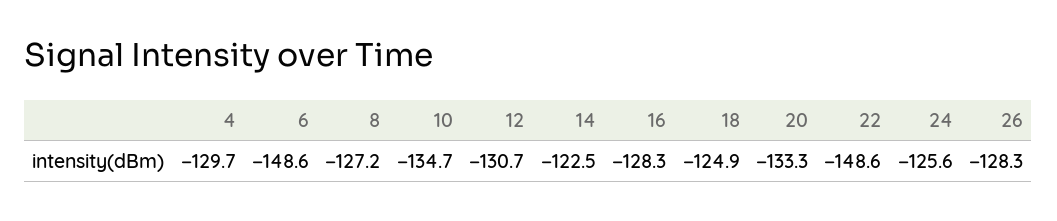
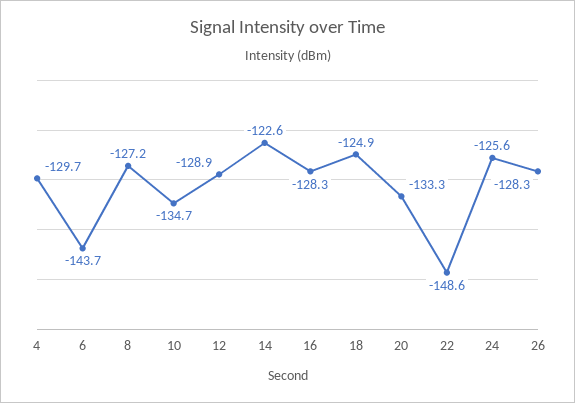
  {
    "4": -129.7,
-   "6": -148.6,
+   "6": -143.7,
    "8": -127.2,
    "10": -134.7,
-   "12": -130.7,
+   "12": -128.9,
-   "14": -122.5,
+   "14": -122.6,
    "16": -128.3,
    "18": -124.9,
    "20": -133.3,
    "22": -148.6,
    "24": -125.6,
    "26": -128.3
  }

